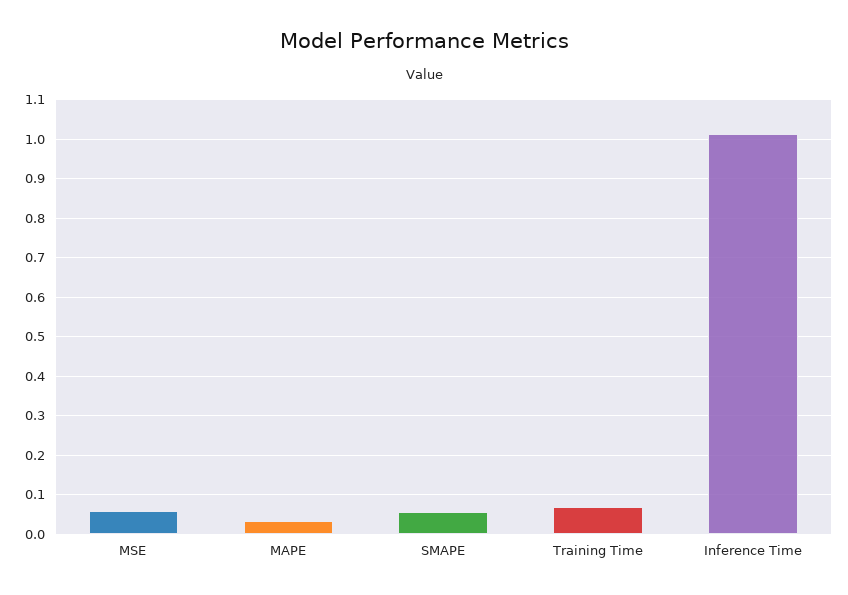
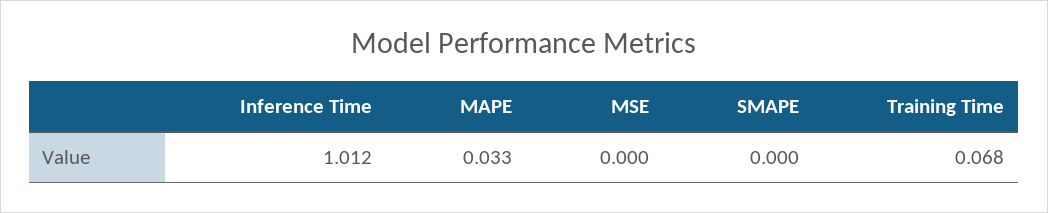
  {
-   "MSE": 0.06,
+   "MSE": 0,
    "MAPE": 0.033,
-   "SMAPE": 0.06,
+   "SMAPE": 0,
    "Training Time": 0.068,
    "Inference Time": 1.012
  }

